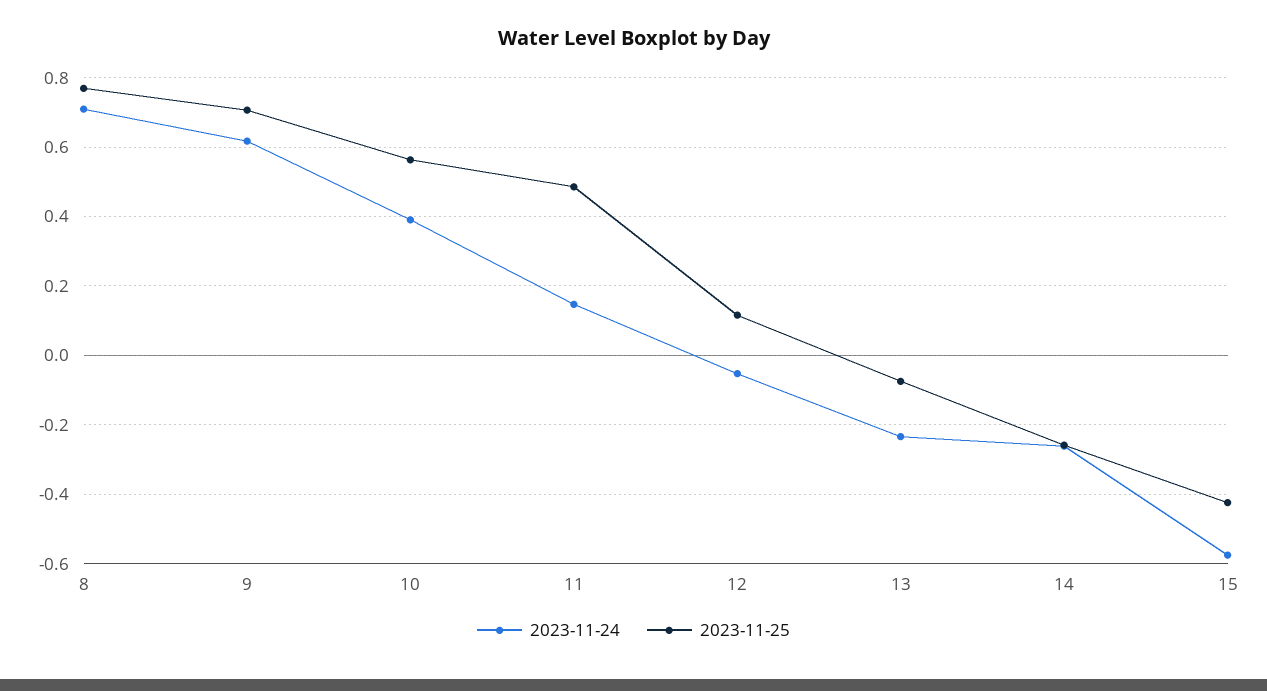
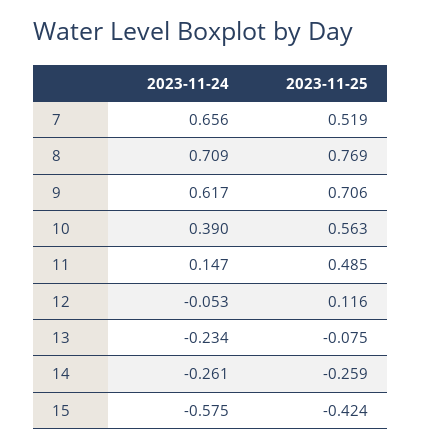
  {
    "2023-11-24": {
      "8": 0.709,
      "9": 0.617,
      "10": 0.39,
      "11": 0.147,
      "12": -0.053,
      "13": -0.234,
      "14": -0.261,
-     "15": -0.575
+     "15": -0.575,
+     "7": 0.656
    },
    "2023-11-25": {
      "8": 0.769,
      "9": 0.706,
      "10": 0.563,
      "11": 0.485,
      "12": 0.116,
      "13": -0.075,
      "14": -0.259,
-     "15": -0.424
+     "15": -0.424,
+     "7": 0.519
    }
  }

